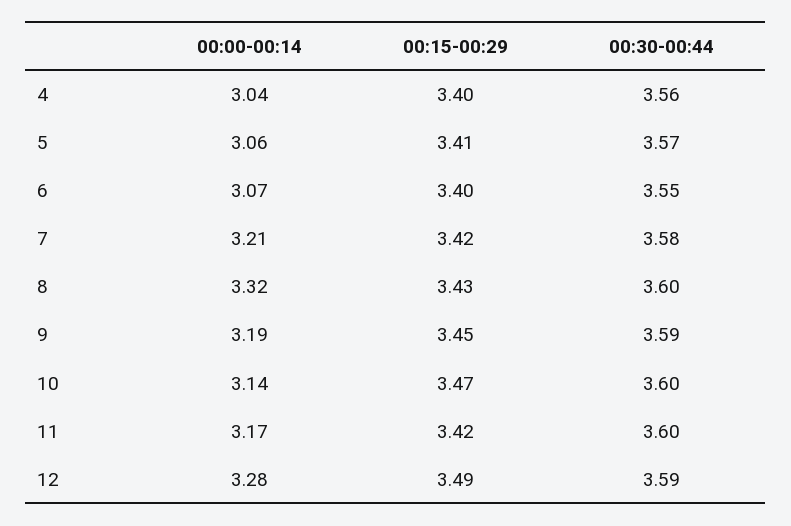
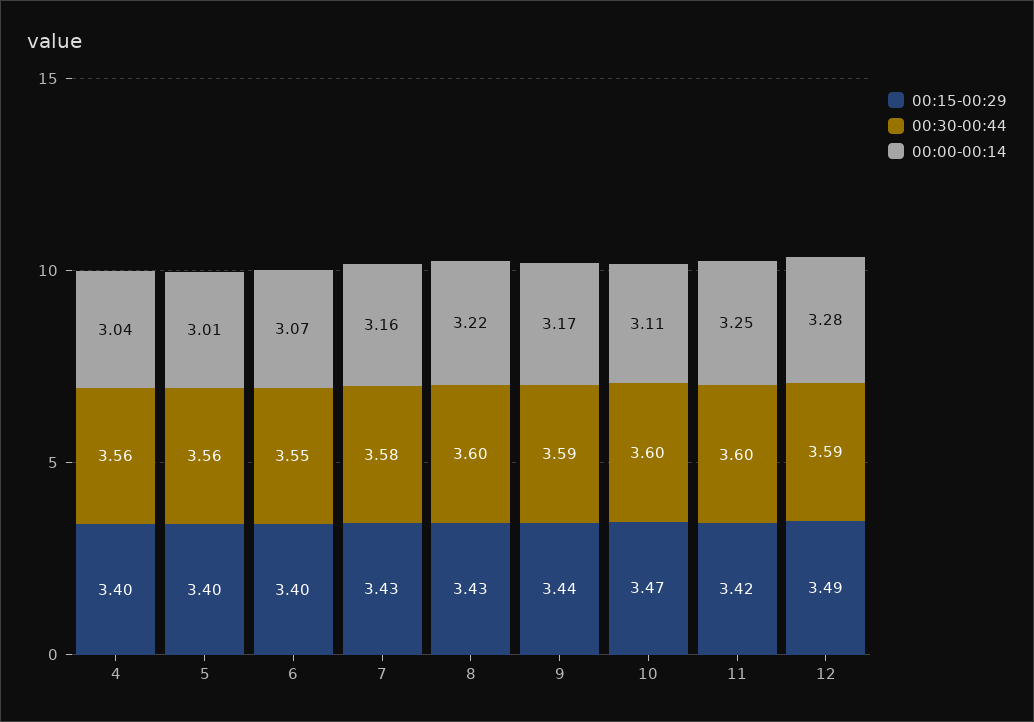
  {
    "00:00-00:14": {
      "4": 3.04,
-     "5": 3.06,
+     "5": 3.01,
      "6": 3.07,
-     "7": 3.21,
+     "7": 3.16,
-     "8": 3.32,
+     "8": 3.22,
-     "9": 3.19,
+     "9": 3.17,
-     "10": 3.14,
+     "10": 3.11,
-     "11": 3.17,
+     "11": 3.25,
      "12": 3.28
    },
    "00:15-00:29": {
      "4": 3.4,
-     "5": 3.41,
+     "5": 3.4,
      "6": 3.4,
-     "7": 3.42,
+     "7": 3.43,
      "8": 3.43,
-     "9": 3.45,
+     "9": 3.44,
      "10": 3.47,
      "11": 3.42,
      "12": 3.49
    },
    "00:30-00:44": {
      "4": 3.56,
-     "5": 3.57,
+     "5": 3.56,
      "6": 3.55,
      "7": 3.58,
      "8": 3.6,
      "9": 3.59,
      "10": 3.6,
      "11": 3.6,
      "12": 3.59
    }
  }

